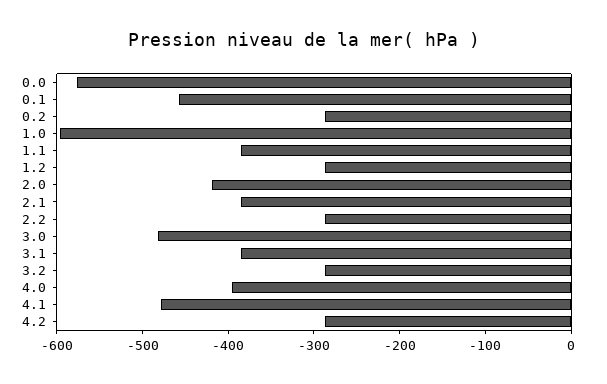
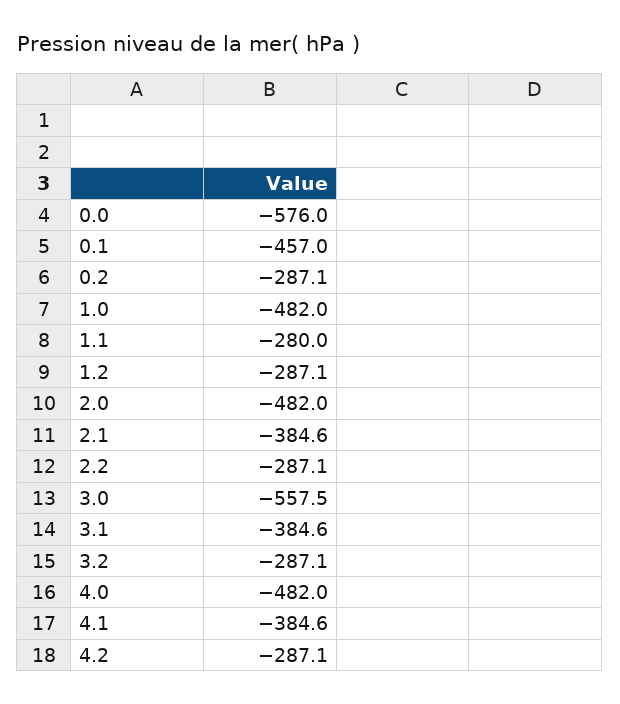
  {
    "0.0": -576,
    "0.1": -457,
    "0.2": -287.1,
-   "1.0": -600,
+   "1.0": -482,
-   "1.1": -380,
+   "1.1": -280,
    "1.2": -287.1,
-   "2.0": -420,
+   "2.0": -482,
    "2.1": -384.6,
    "2.2": -287.1,
-   "3.0": -480,
+   "3.0": -557.5,
    "3.1": -384.6,
    "3.2": -287.1,
-   "4.0": -400,
+   "4.0": -482,
-   "4.1": -480,
+   "4.1": -384.6,
    "4.2": -287.1
  }

